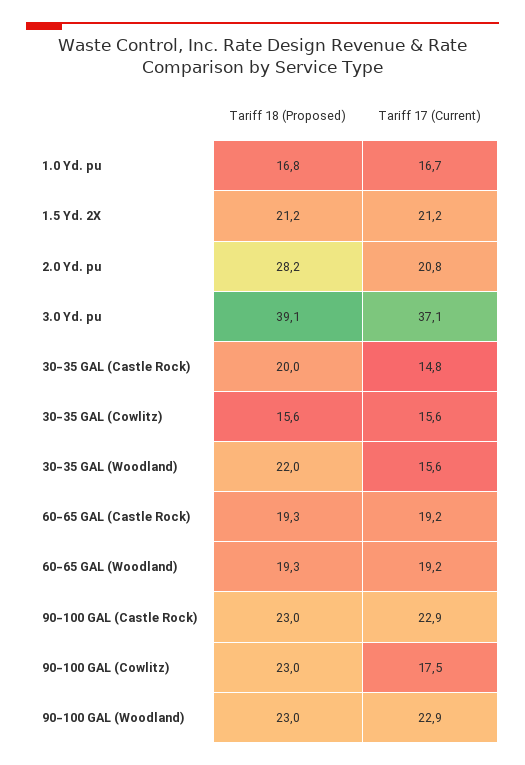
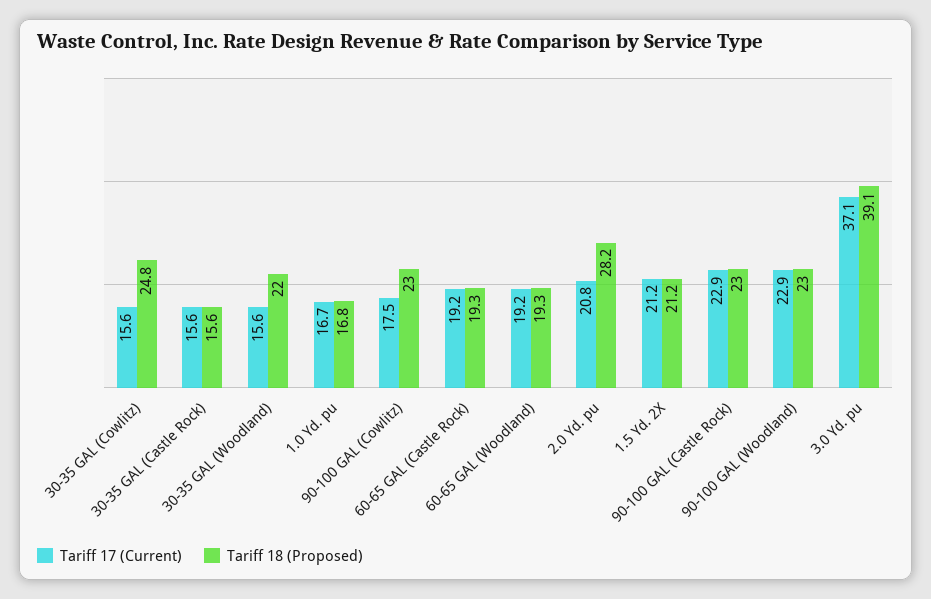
  {
    "Tariff 18 (Proposed)": {
      "1.0 Yd. pu": 16.8,
      "1.5 Yd. 2X": 21.2,
      "2.0 Yd. pu": 28.2,
      "3.0 Yd. pu": 39.1,
-     "30-35 GAL (Castle Rock)": 20,
+     "30-35 GAL (Castle Rock)": 15.6,
-     "30-35 GAL (Cowlitz)": 15.6,
+     "30-35 GAL (Cowlitz)": 24.8,
      "30-35 GAL (Woodland)": 22,
      "60-65 GAL (Castle Rock)": 19.3,
      "60-65 GAL (Woodland)": 19.3,
      "90-100 GAL (Castle Rock)": 23,
      "90-100 GAL (Cowlitz)": 23,
      "90-100 GAL (Woodland)": 23
    },
    "Tariff 17 (Current)": {
      "1.0 Yd. pu": 16.7,
      "1.5 Yd. 2X": 21.2,
      "2.0 Yd. pu": 20.8,
      "3.0 Yd. pu": 37.1,
-     "30-35 GAL (Castle Rock)": 14.8,
+     "30-35 GAL (Castle Rock)": 15.6,
      "30-35 GAL (Cowlitz)": 15.6,
      "30-35 GAL (Woodland)": 15.6,
      "60-65 GAL (Castle Rock)": 19.2,
      "60-65 GAL (Woodland)": 19.2,
      "90-100 GAL (Castle Rock)": 22.9,
      "90-100 GAL (Cowlitz)": 17.5,
      "90-100 GAL (Woodland)": 22.9
    }
  }

